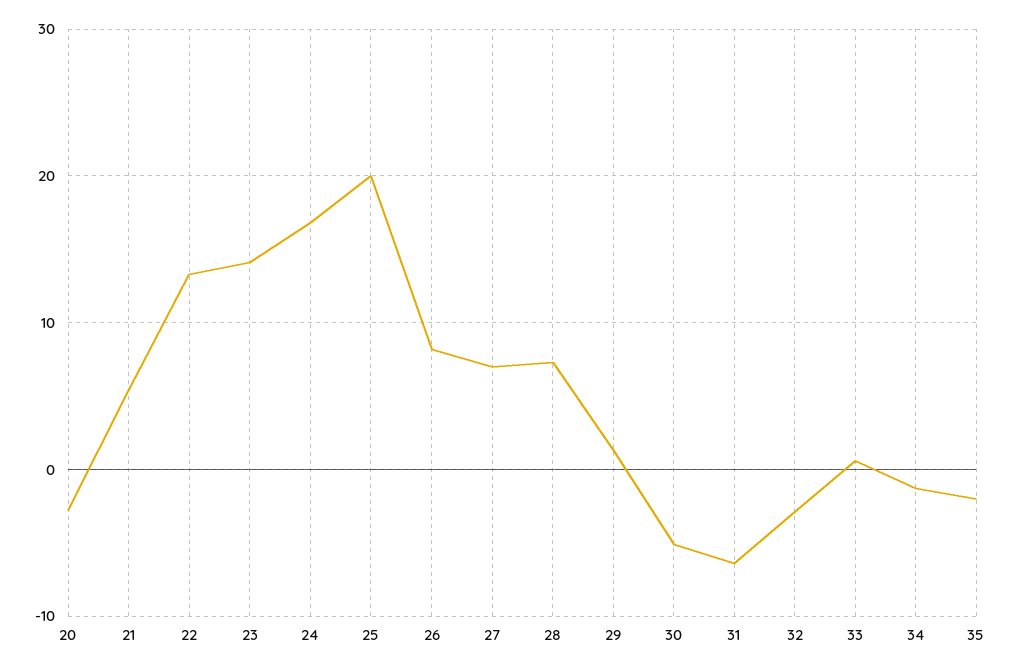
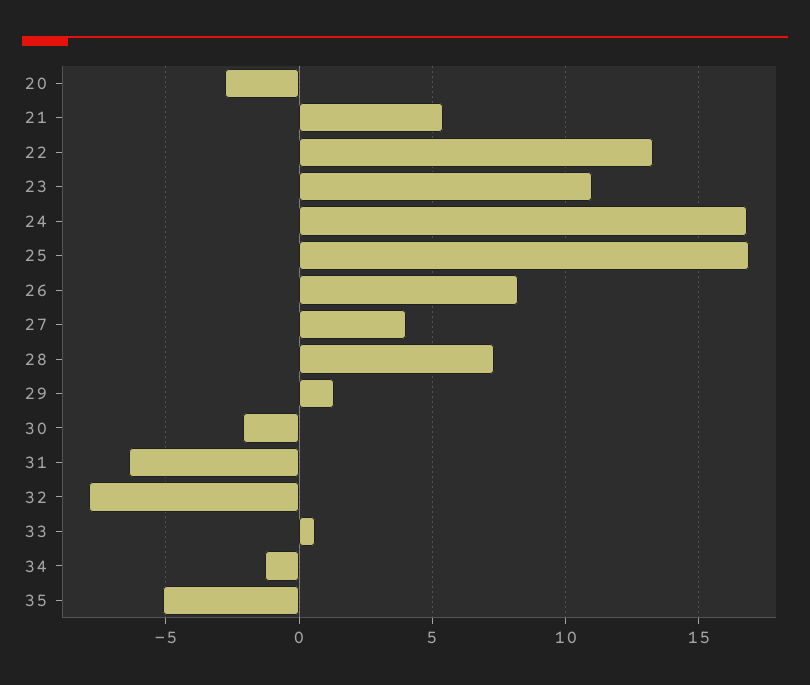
  {
    "20": -3,
    "21": 5.5,
    "22": 13.5,
-   "23": 14,
+   "23": 11,
    "24": 17,
-   "25": 20,
+   "25": 17,
    "26": 8,
-   "27": 7,
+   "27": 4,
    "28": 7.5,
    "29": 1.5,
-   "30": -5,
+   "30": -2,
    "31": -6.5,
-   "32": -3,
+   "32": -8,
    "33": 0.5,
    "34": -1.5,
-   "35": -2
+   "35": -5
  }

